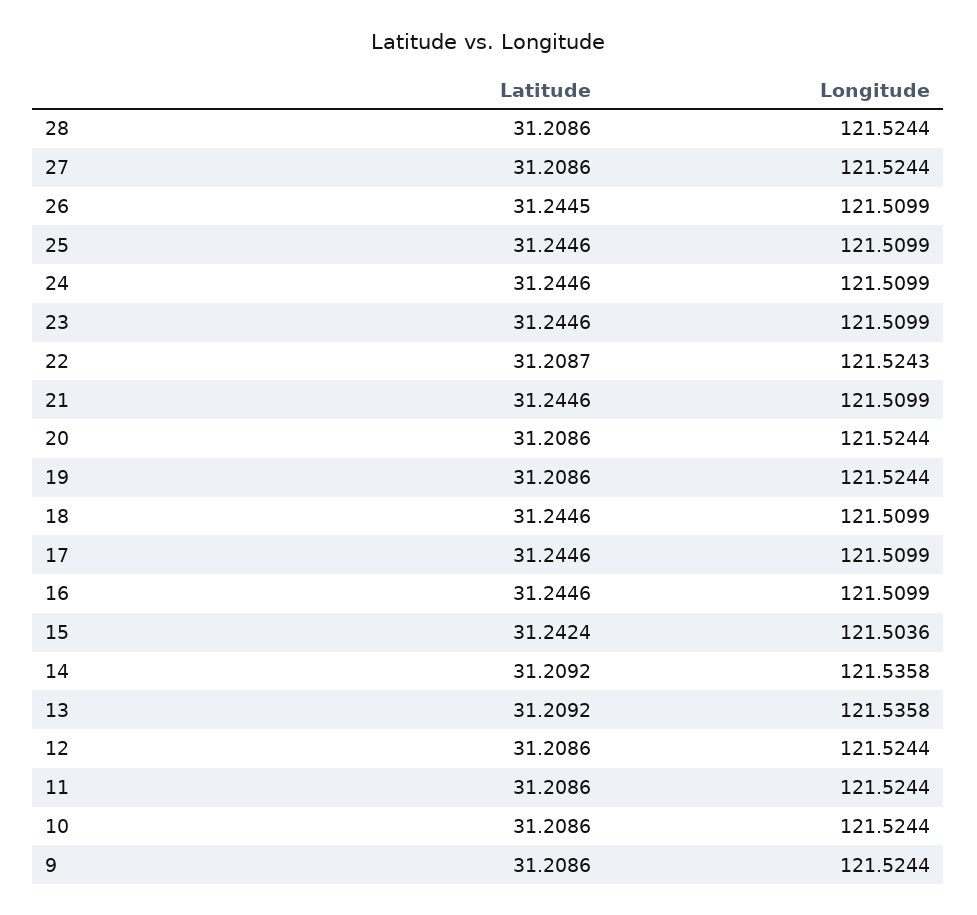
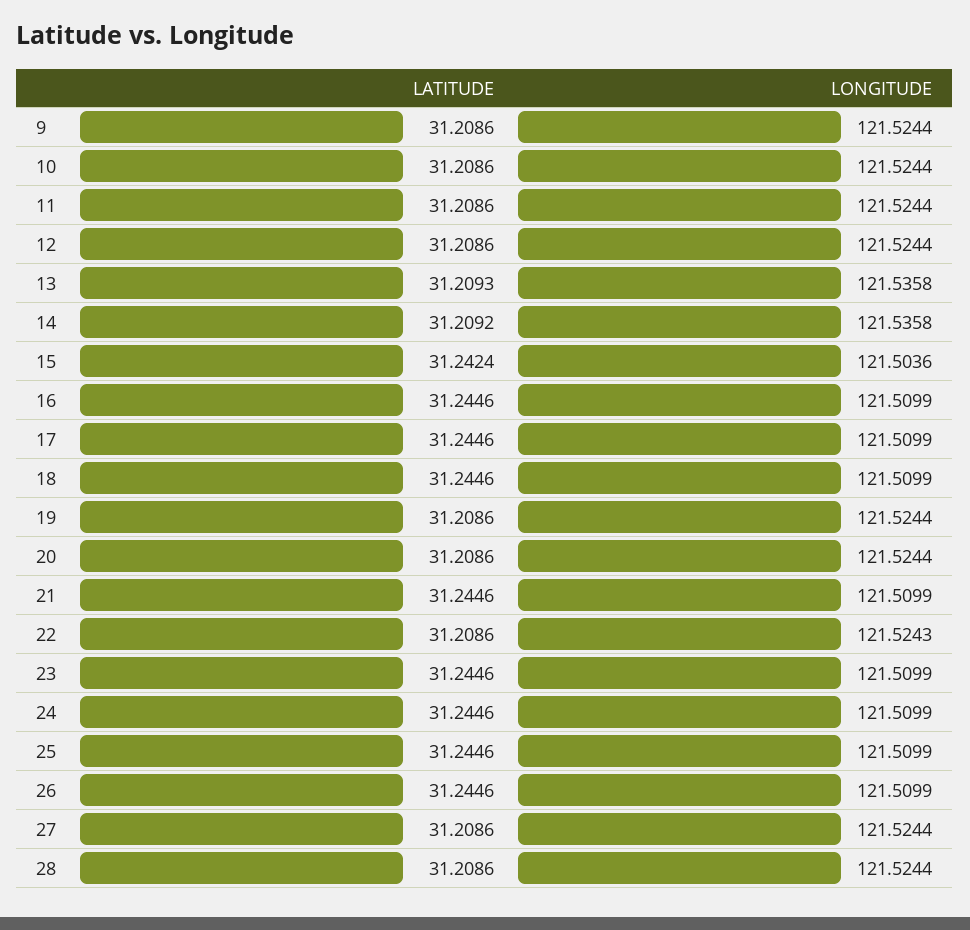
  {
    "Latitude": {
      "28": 31.2086,
      "27": 31.2086,
-     "26": 31.2445,
+     "26": 31.2446,
      "25": 31.2446,
      "24": 31.2446,
      "23": 31.2446,
-     "22": 31.2087,
+     "22": 31.2086,
      "21": 31.2446,
      "20": 31.2086,
      "19": 31.2086,
      "18": 31.2446,
      "17": 31.2446,
      "16": 31.2446,
      "15": 31.2424,
      "14": 31.2092,
-     "13": 31.2092,
+     "13": 31.2093,
      "12": 31.2086,
      "11": 31.2086,
      "10": 31.2086,
      "9": 31.2086
    },
    "Longitude": {
      "28": 121.5244,
      "27": 121.5244,
      "26": 121.5099,
      "25": 121.5099,
      "24": 121.5099,
      "23": 121.5099,
      "22": 121.5243,
      "21": 121.5099,
      "20": 121.5244,
      "19": 121.5244,
      "18": 121.5099,
      "17": 121.5099,
      "16": 121.5099,
      "15": 121.5036,
      "14": 121.5358,
      "13": 121.5358,
      "12": 121.5244,
      "11": 121.5244,
      "10": 121.5244,
      "9": 121.5244
    }
  }

